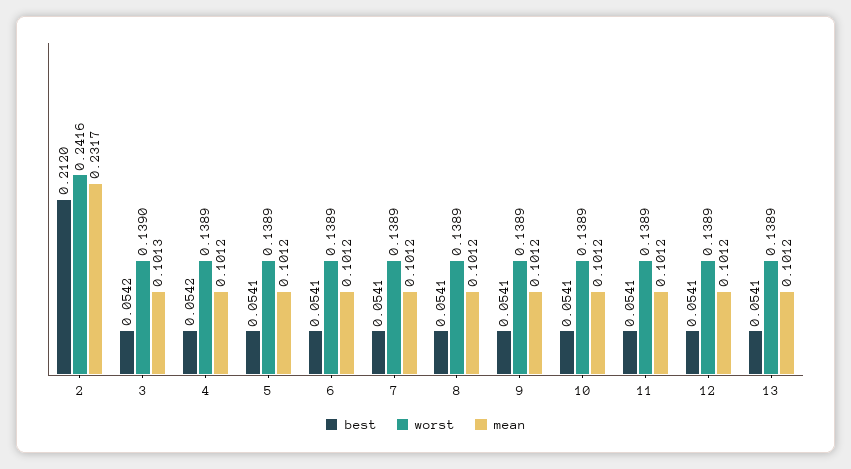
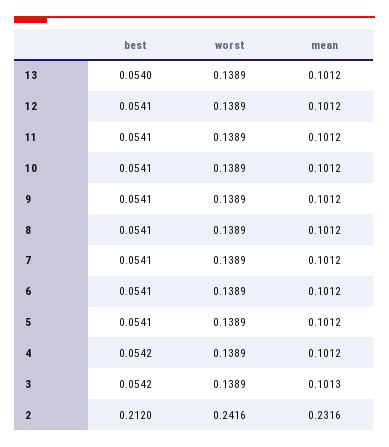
  {
    "best": {
      "2": 0.212,
      "3": 0.0542,
      "4": 0.0542,
      "5": 0.0541,
      "6": 0.0541,
      "7": 0.0541,
      "8": 0.0541,
      "9": 0.0541,
      "10": 0.0541,
      "11": 0.0541,
      "12": 0.0541,
-     "13": 0.0541
+     "13": 0.054
    },
    "worst": {
      "2": 0.2416,
-     "3": 0.139,
+     "3": 0.1389,
      "4": 0.1389,
      "5": 0.1389,
      "6": 0.1389,
      "7": 0.1389,
      "8": 0.1389,
      "9": 0.1389,
      "10": 0.1389,
      "11": 0.1389,
      "12": 0.1389,
      "13": 0.1389
    },
    "mean": {
-     "2": 0.2317,
+     "2": 0.2316,
      "3": 0.1013,
      "4": 0.1012,
      "5": 0.1012,
      "6": 0.1012,
      "7": 0.1012,
      "8": 0.1012,
      "9": 0.1012,
      "10": 0.1012,
      "11": 0.1012,
      "12": 0.1012,
      "13": 0.1012
    }
  }

